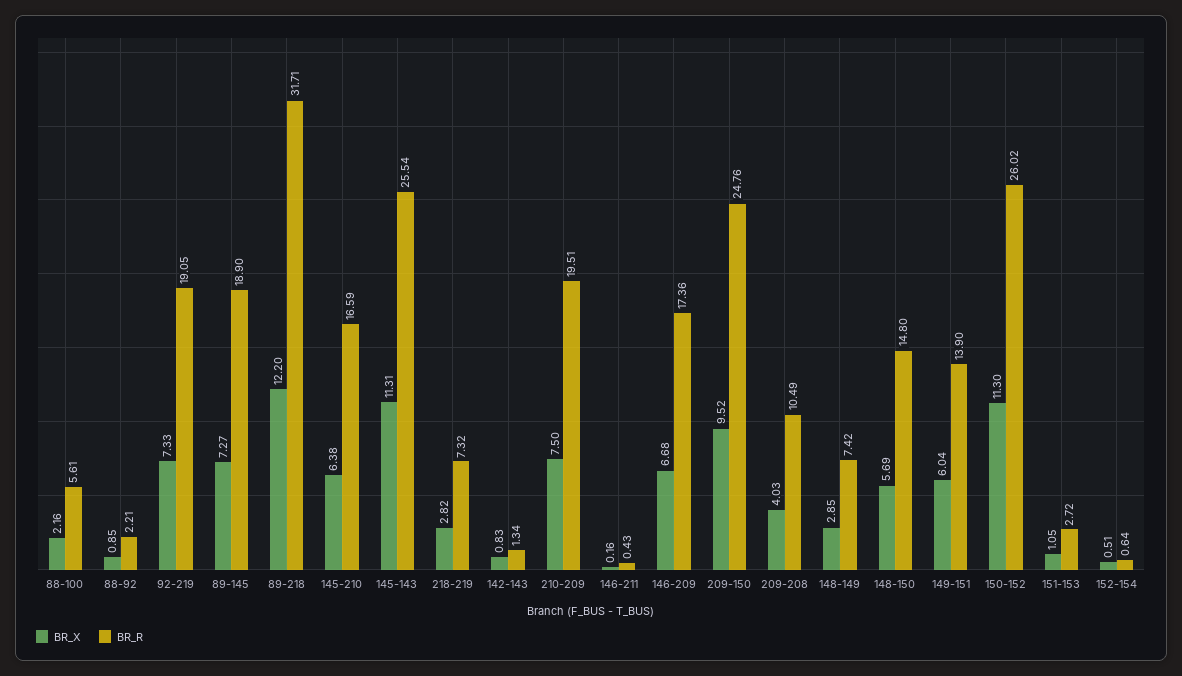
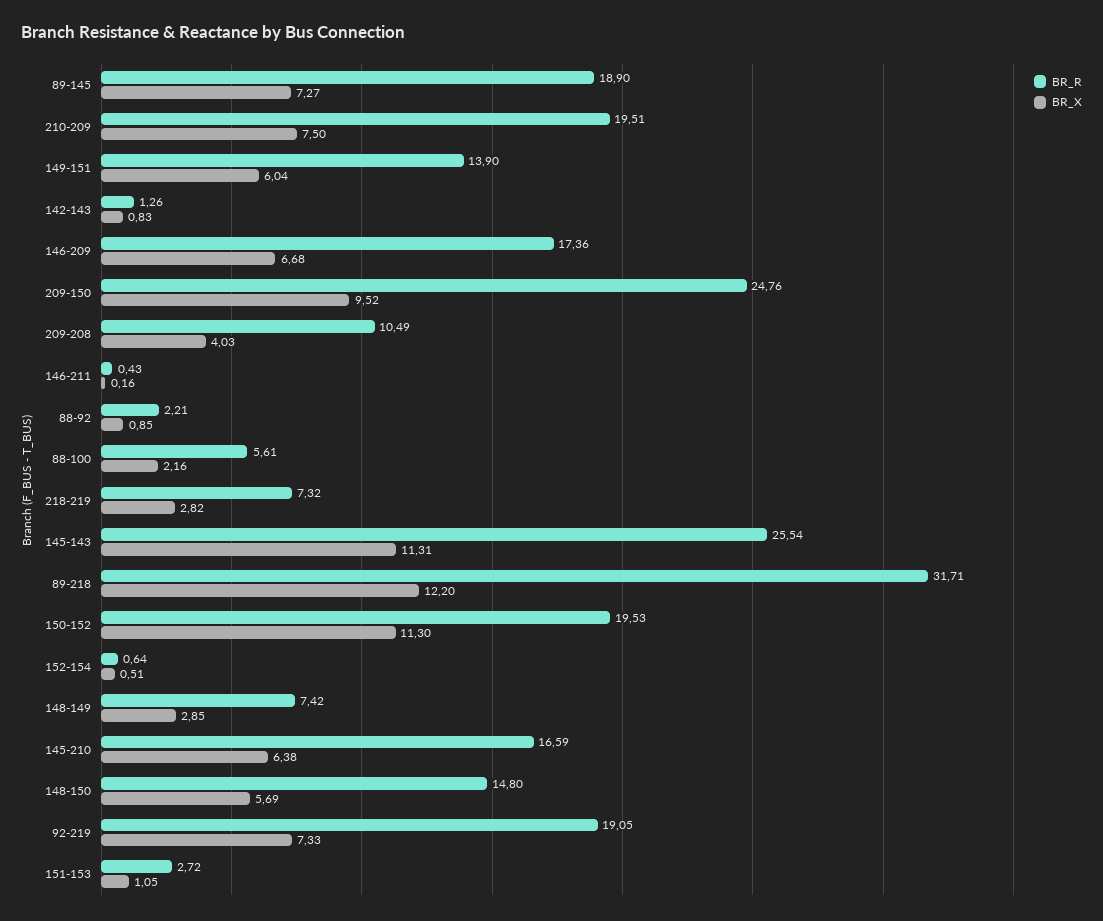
  {
    "BR_X": {
      "88-100": 2.16,
      "88-92": 0.85,
      "92-219": 7.33,
      "89-145": 7.27,
      "89-218": 12.2,
      "145-210": 6.38,
      "145-143": 11.31,
      "218-219": 2.82,
      "142-143": 0.83,
      "210-209": 7.5,
      "146-211": 0.16,
      "146-209": 6.68,
      "209-150": 9.52,
      "209-208": 4.03,
      "148-149": 2.85,
      "148-150": 5.69,
      "149-151": 6.04,
      "150-152": 11.3,
      "151-153": 1.05,
      "152-154": 0.51
    },
    "BR_R": {
      "88-100": 5.61,
      "88-92": 2.21,
      "92-219": 19.05,
      "89-145": 18.9,
      "89-218": 31.71,
      "145-210": 16.59,
      "145-143": 25.54,
      "218-219": 7.32,
-     "142-143": 1.34,
+     "142-143": 1.26,
      "210-209": 19.51,
      "146-211": 0.43,
      "146-209": 17.36,
      "209-150": 24.76,
      "209-208": 10.49,
      "148-149": 7.42,
      "148-150": 14.8,
      "149-151": 13.9,
-     "150-152": 26.02,
+     "150-152": 19.53,
      "151-153": 2.72,
      "152-154": 0.64
    }
  }

